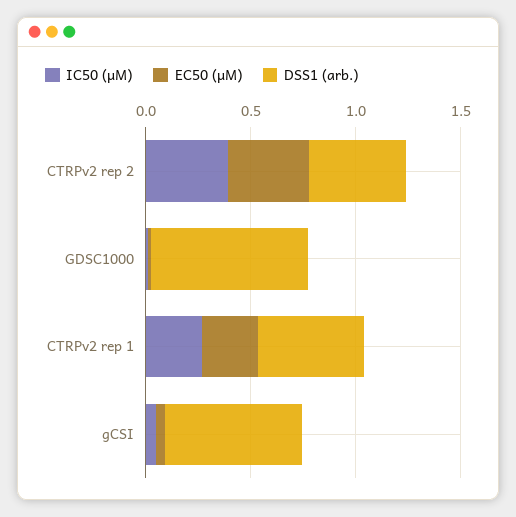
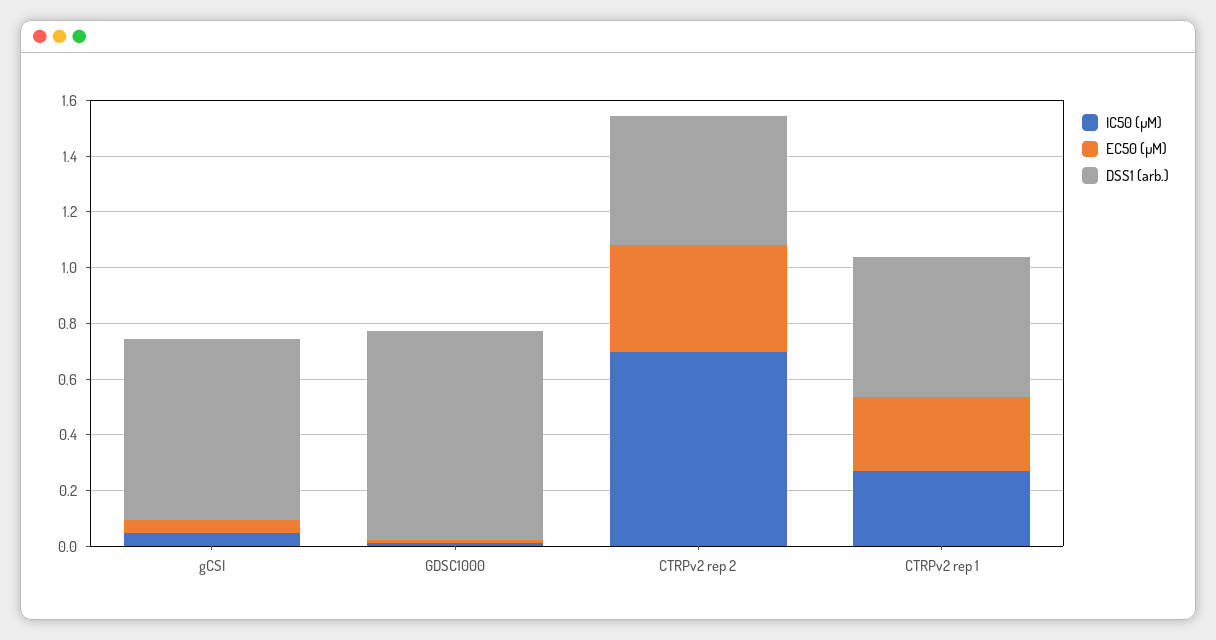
  {
    "IC50 (µM)": {
-     "CTRPv2 rep 2": 0.4,
+     "CTRPv2 rep 2": 0.7,
      "GDSC1000": 0,
      "CTRPv2 rep 1": 0.25,
      "gCSI": 0.05
    },
    "EC50 (µM)": {
      "CTRPv2 rep 2": 0.4,
      "GDSC1000": 0,
      "CTRPv2 rep 1": 0.25,
      "gCSI": 0.05
    },
    "DSS1 (arb.)": {
      "CTRPv2 rep 2": 0.45,
      "GDSC1000": 0.75,
      "CTRPv2 rep 1": 0.5,
      "gCSI": 0.65
    }
  }

